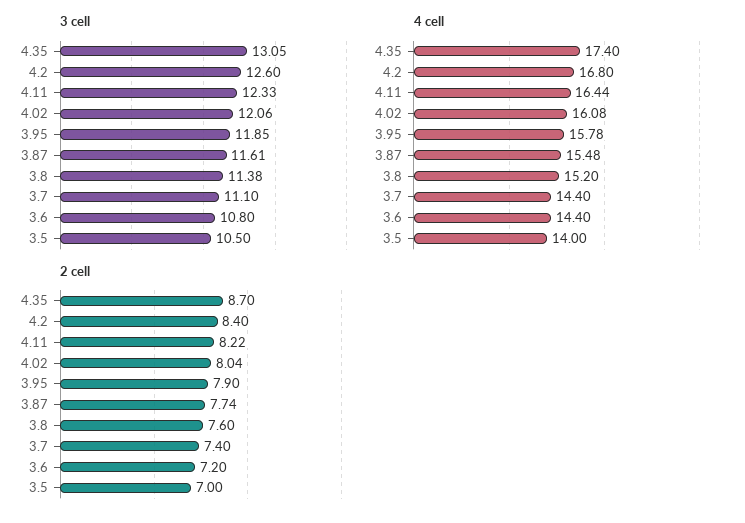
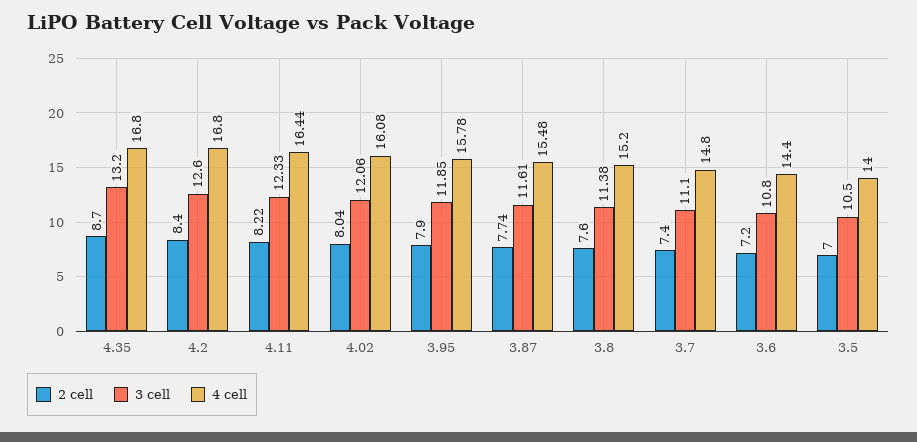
  {
    "3 cell": {
-     "4.35": 13.05,
+     "4.35": 13.2,
      "4.2": 12.6,
      "4.11": 12.33,
      "4.02": 12.06,
      "3.95": 11.85,
      "3.87": 11.61,
      "3.8": 11.38,
      "3.7": 11.1,
      "3.6": 10.8,
      "3.5": 10.5
    },
    "4 cell": {
-     "4.35": 17.4,
+     "4.35": 16.8,
      "4.2": 16.8,
      "4.11": 16.44,
      "4.02": 16.08,
      "3.95": 15.78,
      "3.87": 15.48,
      "3.8": 15.2,
-     "3.7": 14.4,
+     "3.7": 14.8,
      "3.6": 14.4,
      "3.5": 14
    },
    "2 cell": {
      "4.35": 8.7,
      "4.2": 8.4,
      "4.11": 8.22,
      "4.02": 8.04,
      "3.95": 7.9,
      "3.87": 7.74,
      "3.8": 7.6,
      "3.7": 7.4,
      "3.6": 7.2,
      "3.5": 7
    }
  }

